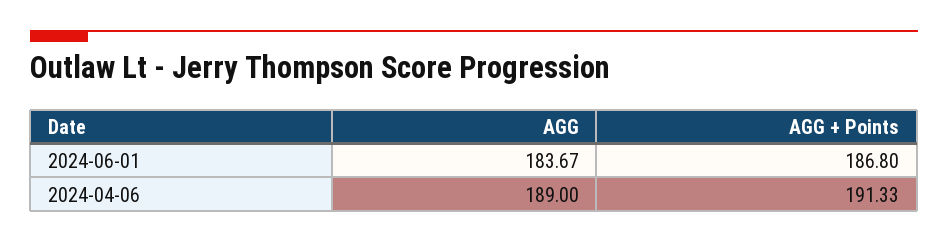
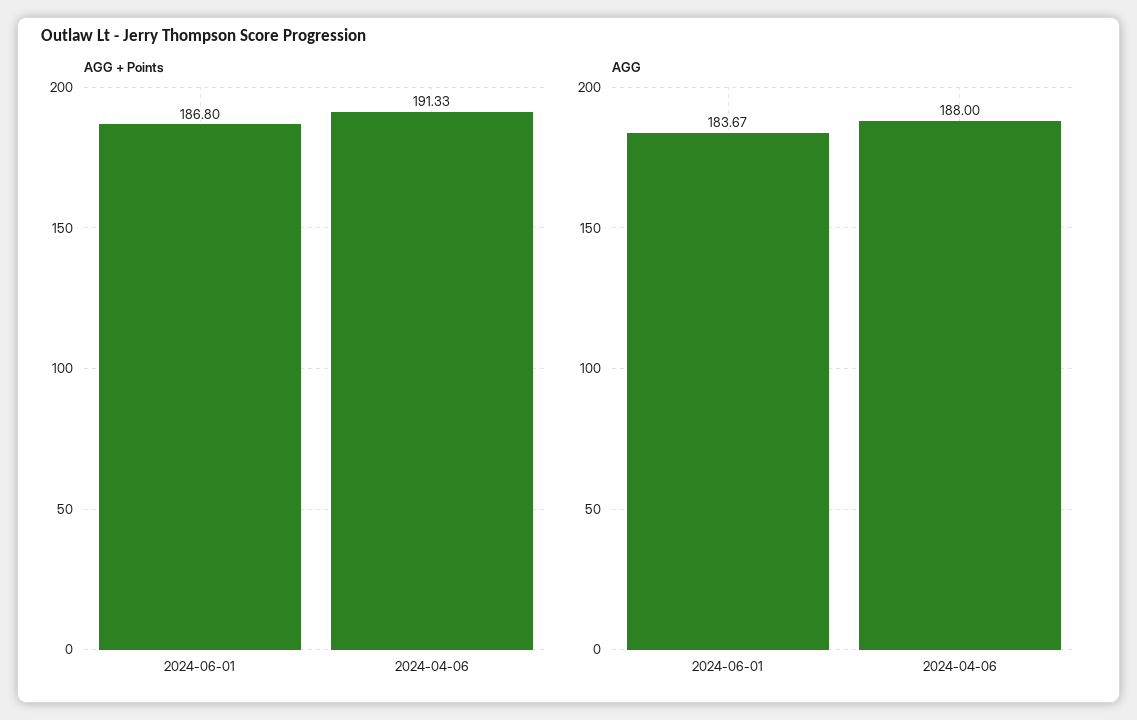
  {
    "AGG": {
      "2024-06-01": 183.67,
-     "2024-04-06": 189
+     "2024-04-06": 188
    },
    "AGG + Points": {
      "2024-06-01": 186.8,
      "2024-04-06": 191.33
    }
  }

